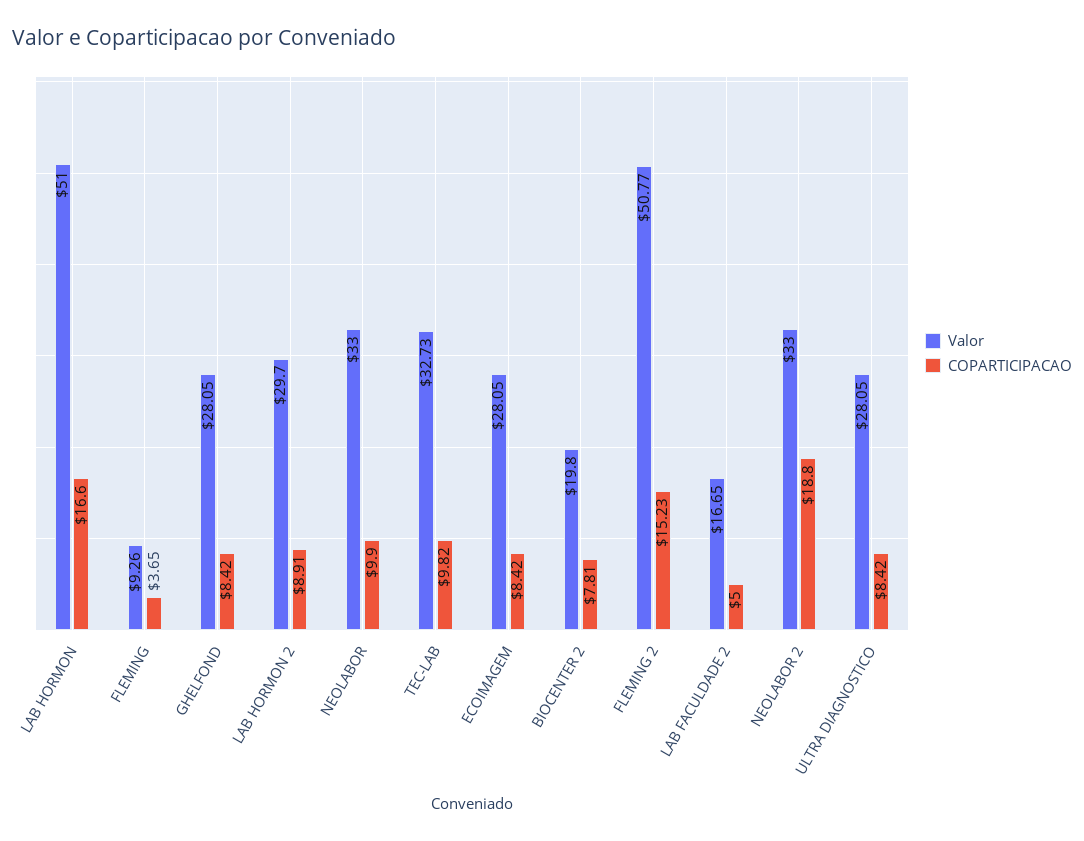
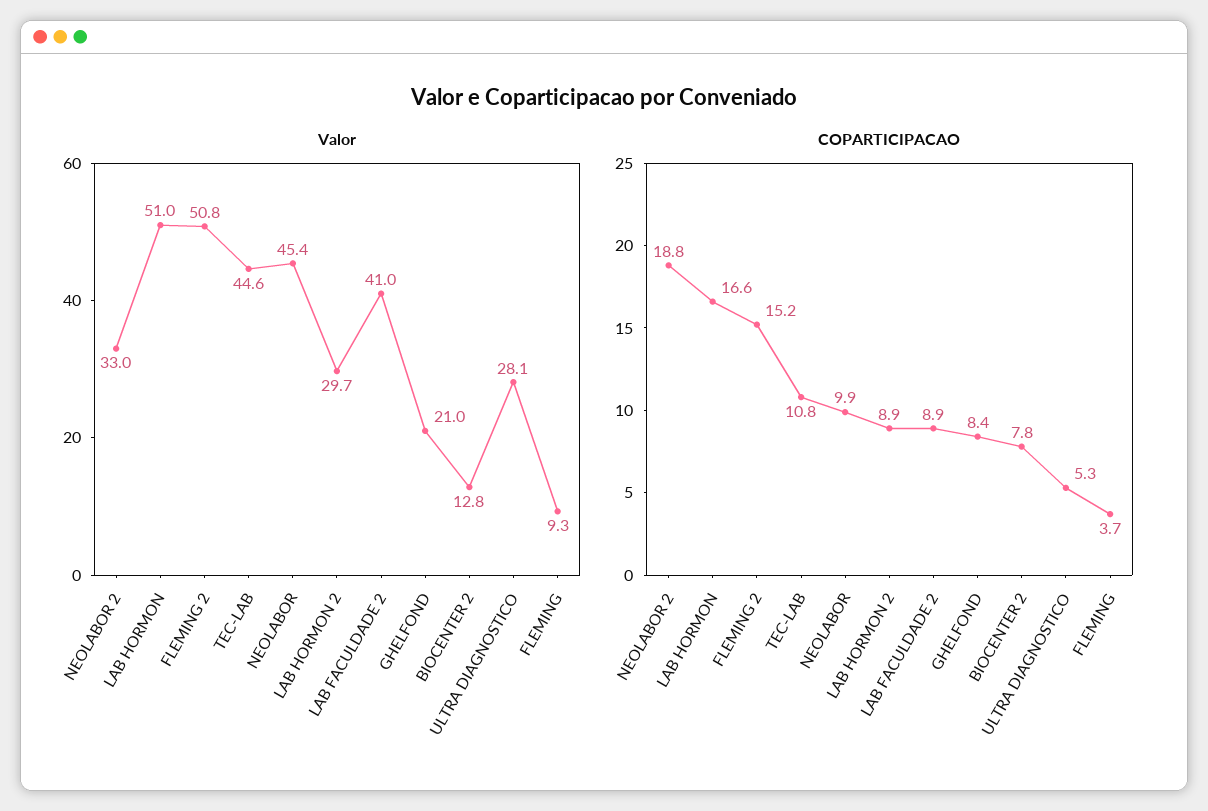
  {
    "Valor": {
      "LAB HORMON": 51,
      "FLEMING": 9.26,
-     "GHELFOND": 28.05,
+     "GHELFOND": 21,
      "LAB HORMON 2": 29.7,
-     "NEOLABOR": 33,
+     "NEOLABOR": 45.4,
-     "TEC-LAB": 32.73,
+     "TEC-LAB": 44.6,
-     "ECOIMAGEM": 28.05,
-     "BIOCENTER 2": 19.8,
+     "BIOCENTER 2": 12.8,
      "FLEMING 2": 50.77,
-     "LAB FACULDADE 2": 16.65,
+     "LAB FACULDADE 2": 41,
      "NEOLABOR 2": 33,
      "ULTRA DIAGNOSTICO": 28.05
    },
    "COPARTICIPACAO": {
      "LAB HORMON": 16.6,
      "FLEMING": 3.65,
      "GHELFOND": 8.42,
      "LAB HORMON 2": 8.91,
      "NEOLABOR": 9.9,
-     "TEC-LAB": 9.82,
+     "TEC-LAB": 10.8,
-     "ECOIMAGEM": 8.42,
      "BIOCENTER 2": 7.81,
      "FLEMING 2": 15.23,
-     "LAB FACULDADE 2": 5,
+     "LAB FACULDADE 2": 8.9,
      "NEOLABOR 2": 18.8,
-     "ULTRA DIAGNOSTICO": 8.42
+     "ULTRA DIAGNOSTICO": 5.3
    }
  }

